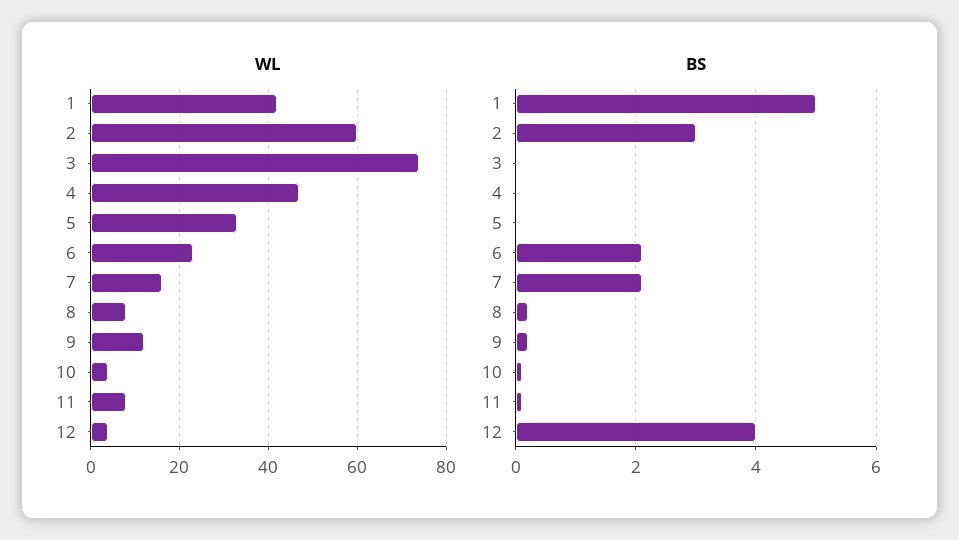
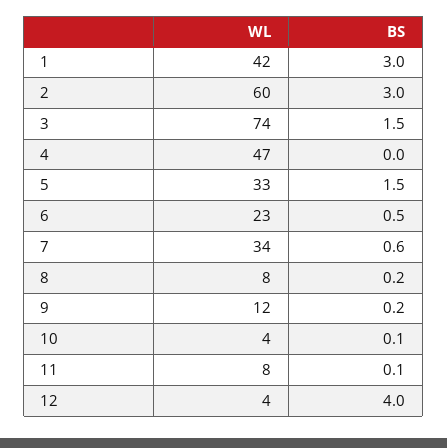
  {
    "WL": {
      "1": 42,
      "2": 60,
      "3": 74,
      "4": 47,
      "5": 33,
      "6": 23,
-     "7": 15,
+     "7": 34,
      "8": 8,
      "9": 12,
      "10": 4,
      "11": 8,
      "12": 4
    },
    "BS": {
-     "1": 5,
+     "1": 3,
      "2": 3,
-     "3": 0,
+     "3": 1.5,
      "4": 0,
-     "5": 0,
+     "5": 1.5,
-     "6": 2,
+     "6": 0.5,
-     "7": 2,
+     "7": 0.6,
      "8": 0.2,
      "9": 0.2,
      "10": 0.1,
      "11": 0.1,
      "12": 4
    }
  }

